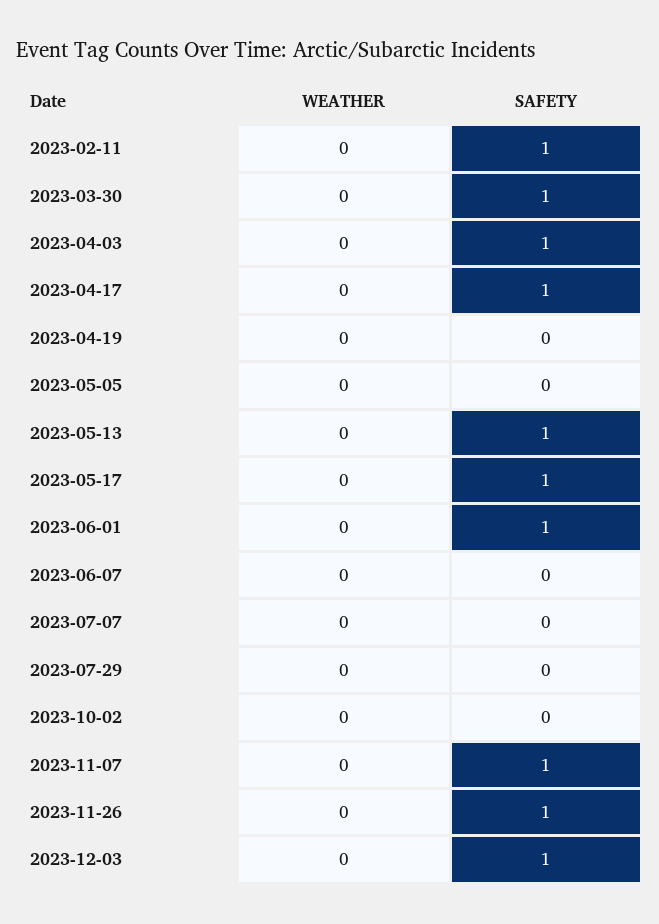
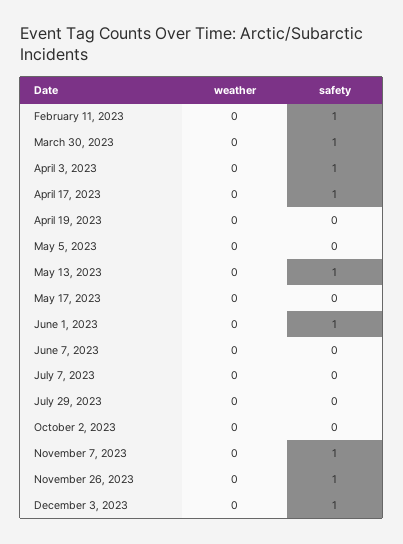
  {
    "WEATHER": {
      "2023-02-11": 0,
      "2023-03-30": 0,
      "2023-04-03": 0,
      "2023-04-17": 0,
      "2023-04-19": 0,
      "2023-05-05": 0,
      "2023-05-13": 0,
      "2023-05-17": 0,
      "2023-06-01": 0,
      "2023-06-07": 0,
      "2023-07-07": 0,
      "2023-07-29": 0,
      "2023-10-02": 0,
      "2023-11-07": 0,
      "2023-11-26": 0,
      "2023-12-03": 0
    },
    "SAFETY": {
      "2023-02-11": 1,
      "2023-03-30": 1,
      "2023-04-03": 1,
      "2023-04-17": 1,
      "2023-04-19": 0,
      "2023-05-05": 0,
      "2023-05-13": 1,
-     "2023-05-17": 1,
+     "2023-05-17": 0,
      "2023-06-01": 1,
      "2023-06-07": 0,
      "2023-07-07": 0,
      "2023-07-29": 0,
      "2023-10-02": 0,
      "2023-11-07": 1,
      "2023-11-26": 1,
      "2023-12-03": 1
    }
  }

